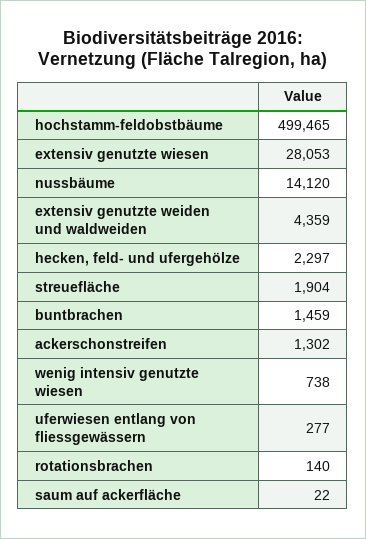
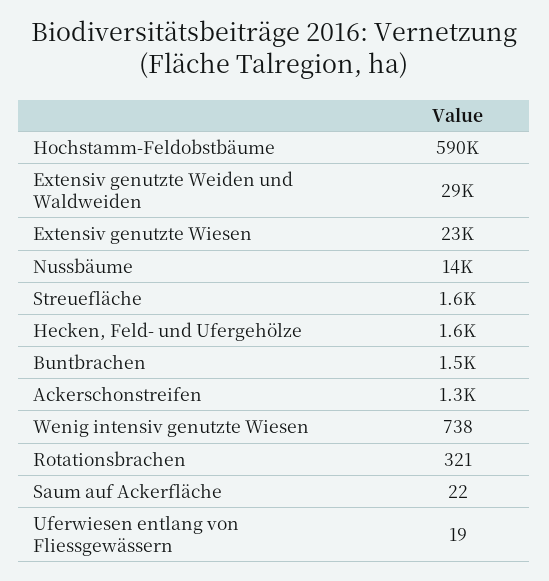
  {
-   "hochstamm-feldobstbäume": 499465,
+   "hochstamm-feldobstbäume": 590000,
-   "extensiv genutzte wiesen": 28053,
+   "extensiv genutzte wiesen": 23000,
    "nussbäume": 14120,
-   "extensiv genutzte weiden und waldweiden": 4359,
+   "extensiv genutzte weiden und waldweiden": 29000,
-   "hecken, feld- und ufergehölze": 2297,
+   "hecken, feld- und ufergehölze": 1600,
-   "streuefläche": 1904,
+   "streuefläche": 1600,
    "buntbrachen": 1459,
    "ackerschonstreifen": 1302,
    "wenig intensiv genutzte wiesen": 738,
-   "uferwiesen entlang von fliessgewässern": 277,
+   "uferwiesen entlang von fliessgewässern": 19,
-   "rotationsbrachen": 140,
+   "rotationsbrachen": 321,
    "saum auf ackerfläche": 22
  }

